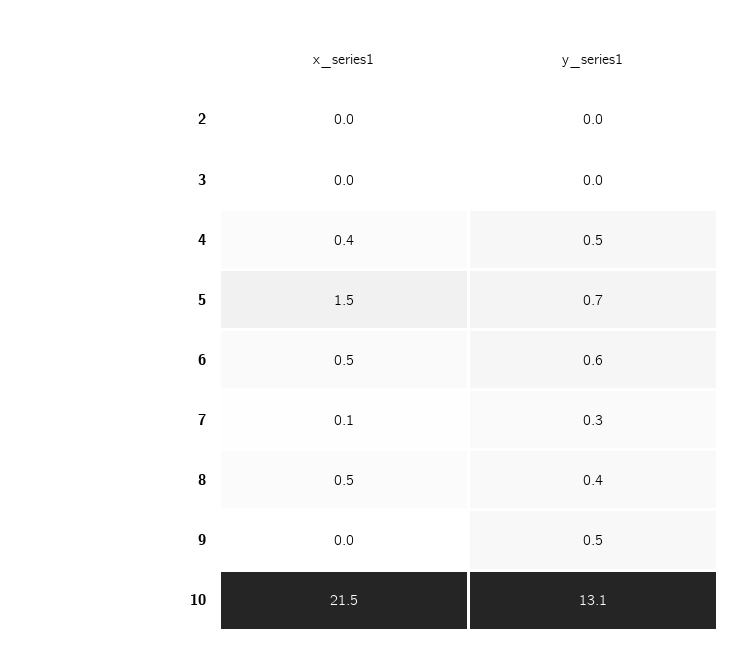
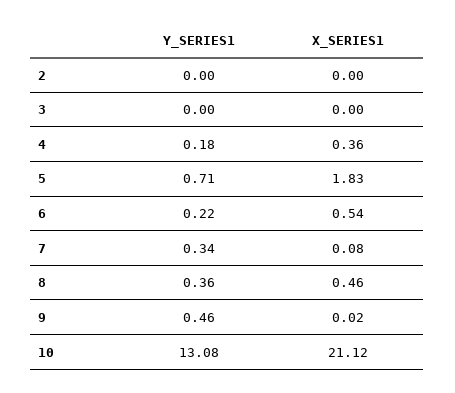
  {
    "x_series1": {
      "2": 0,
      "3": 0,
      "4": 0.36,
-     "5": 1.5,
+     "5": 1.83,
      "6": 0.54,
      "7": 0.08,
      "8": 0.46,
      "9": 0.02,
-     "10": 21.5
+     "10": 21.12
    },
    "y_series1": {
      "2": 0,
      "3": 0,
-     "4": 0.5,
+     "4": 0.18,
      "5": 0.71,
-     "6": 0.6,
+     "6": 0.22,
      "7": 0.34,
      "8": 0.36,
      "9": 0.46,
      "10": 13.08
    }
  }

